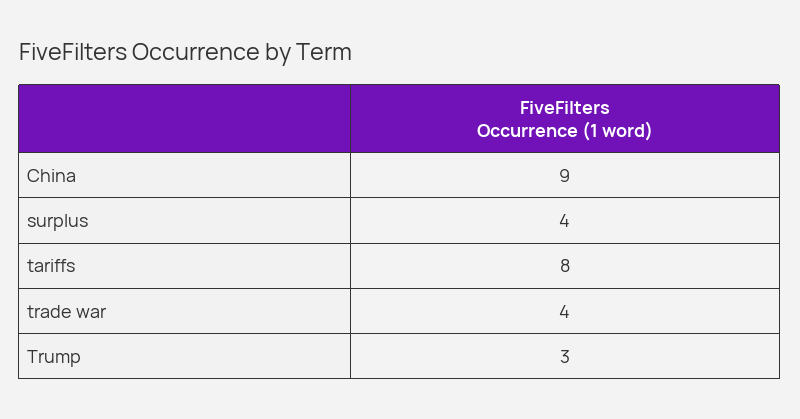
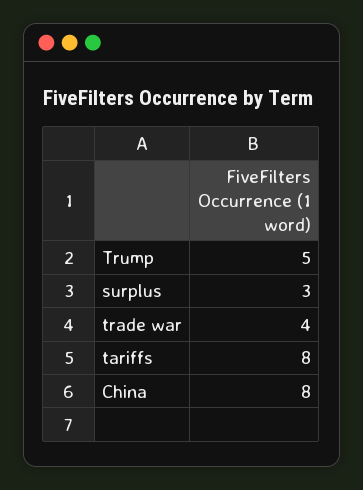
  {
-   "China": 9,
+   "China": 8,
-   "surplus": 4,
+   "surplus": 3,
    "tariffs": 8,
    "trade war": 4,
-   "Trump": 3
+   "Trump": 5
  }

